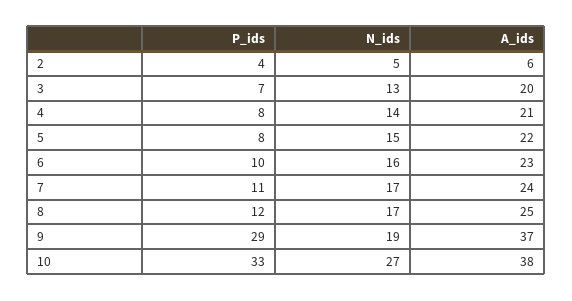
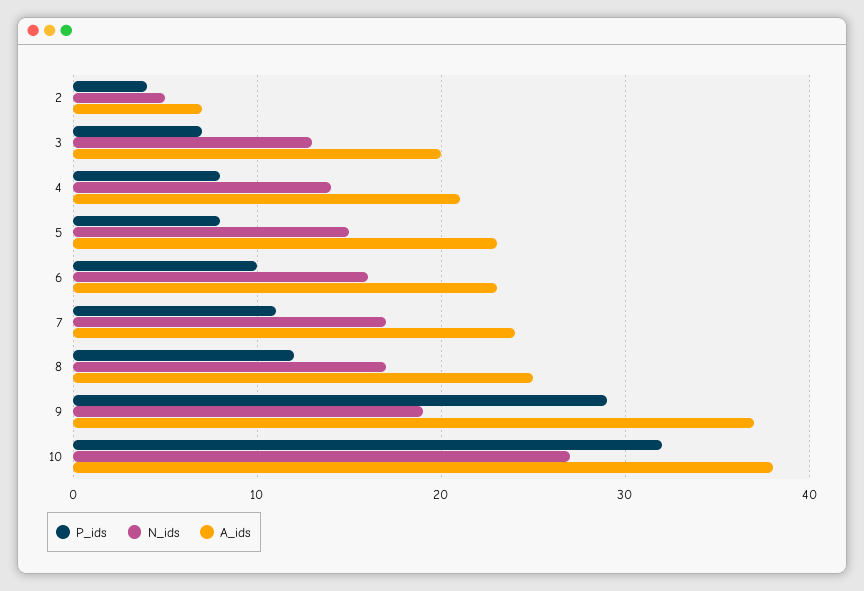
  {
    "P_ids": {
      "2": 4,
      "3": 7,
      "4": 8,
      "5": 8,
      "6": 10,
      "7": 11,
      "8": 12,
      "9": 29,
-     "10": 33
+     "10": 32
    },
    "N_ids": {
      "2": 5,
      "3": 13,
      "4": 14,
      "5": 15,
      "6": 16,
      "7": 17,
      "8": 17,
      "9": 19,
      "10": 27
    },
    "A_ids": {
-     "2": 6,
+     "2": 7,
      "3": 20,
      "4": 21,
-     "5": 22,
+     "5": 23,
      "6": 23,
      "7": 24,
      "8": 25,
      "9": 37,
      "10": 38
    }
  }

